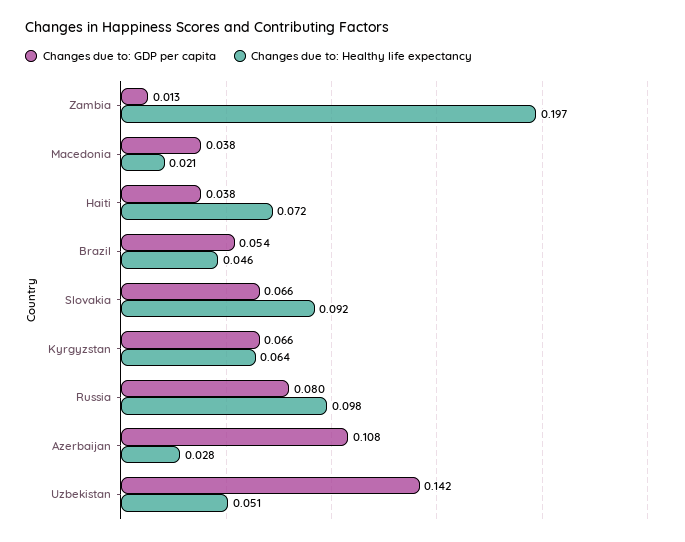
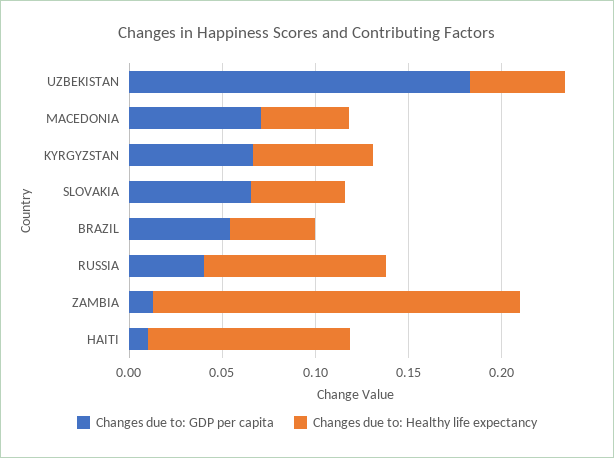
  {
    "Changes due to: GDP per capita": {
      "Zambia": 0.013,
-     "Macedonia": 0.038,
+     "Macedonia": 0.07,
-     "Haiti": 0.038,
+     "Haiti": 0.01,
      "Brazil": 0.054,
      "Slovakia": 0.066,
      "Kyrgyzstan": 0.066,
-     "Russia": 0.08,
+     "Russia": 0.04,
-     "Azerbaijan": 0.108,
-     "Uzbekistan": 0.142
+     "Uzbekistan": 0.18
    },
    "Changes due to: Healthy life expectancy": {
      "Zambia": 0.197,
-     "Macedonia": 0.021,
+     "Macedonia": 0.05,
-     "Haiti": 0.072,
+     "Haiti": 0.11,
      "Brazil": 0.046,
-     "Slovakia": 0.092,
+     "Slovakia": 0.05,
      "Kyrgyzstan": 0.064,
      "Russia": 0.098,
-     "Azerbaijan": 0.028,
      "Uzbekistan": 0.051
    }
  }

